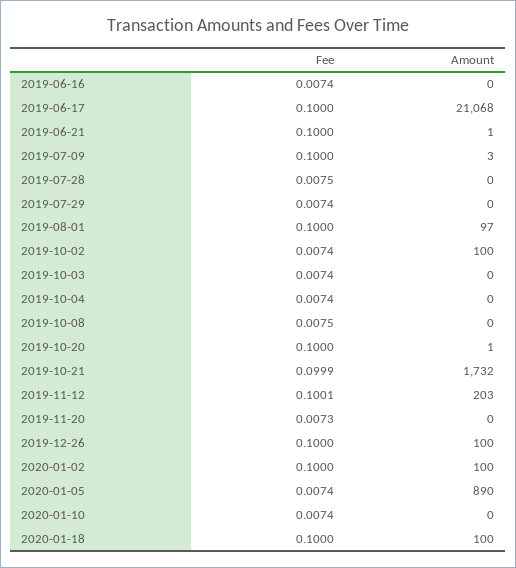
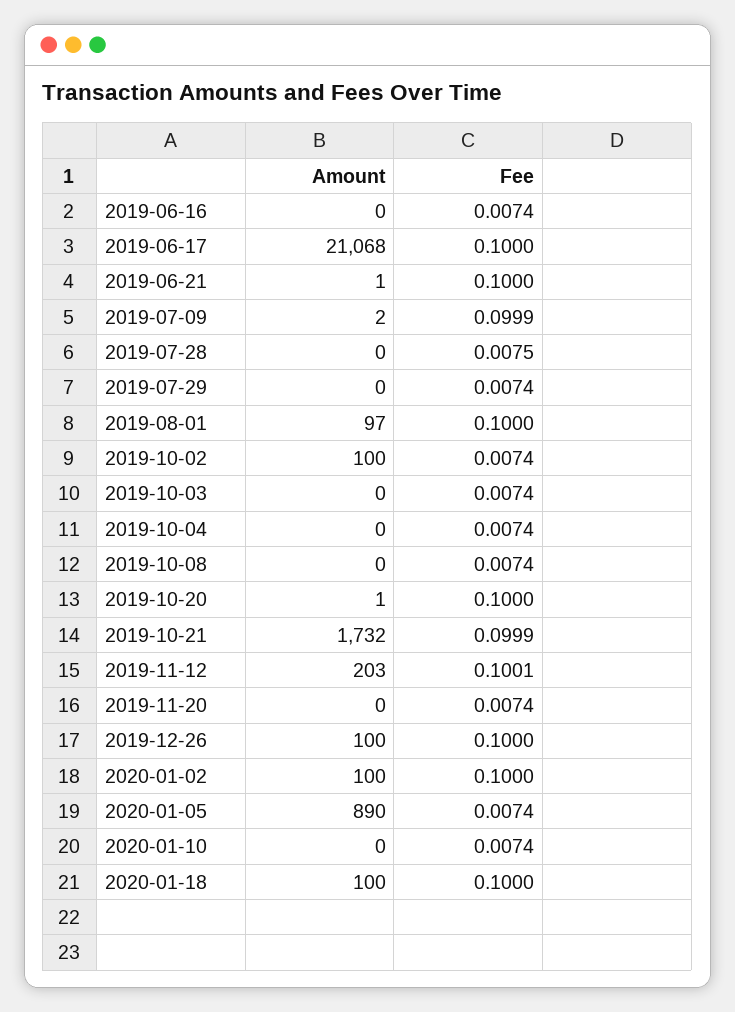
  {
    "Fee": {
      "2019-06-16": 0.0074,
      "2019-06-17": 0.1,
      "2019-06-21": 0.1,
-     "2019-07-09": 0.1,
+     "2019-07-09": 0.0999,
      "2019-07-28": 0.0075,
      "2019-07-29": 0.0074,
      "2019-08-01": 0.1,
      "2019-10-02": 0.0074,
      "2019-10-03": 0.0074,
      "2019-10-04": 0.0074,
-     "2019-10-08": 0.0075,
+     "2019-10-08": 0.0074,
      "2019-10-20": 0.1,
      "2019-10-21": 0.0999,
      "2019-11-12": 0.1001,
-     "2019-11-20": 0.0073,
+     "2019-11-20": 0.0074,
      "2019-12-26": 0.1,
      "2020-01-02": 0.1,
      "2020-01-05": 0.0074,
      "2020-01-10": 0.0074,
      "2020-01-18": 0.1
    },
    "Amount": {
      "2019-06-16": 0,
      "2019-06-17": 21068,
      "2019-06-21": 1,
-     "2019-07-09": 3,
+     "2019-07-09": 2,
      "2019-07-28": 0,
      "2019-07-29": 0,
      "2019-08-01": 97,
      "2019-10-02": 100,
      "2019-10-03": 0,
      "2019-10-04": 0,
      "2019-10-08": 0,
      "2019-10-20": 1,
      "2019-10-21": 1732,
      "2019-11-12": 203,
      "2019-11-20": 0,
      "2019-12-26": 100,
      "2020-01-02": 100,
      "2020-01-05": 890,
      "2020-01-10": 0,
      "2020-01-18": 100
    }
  }

